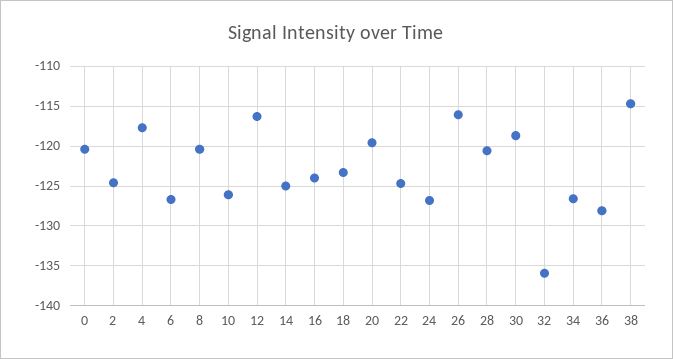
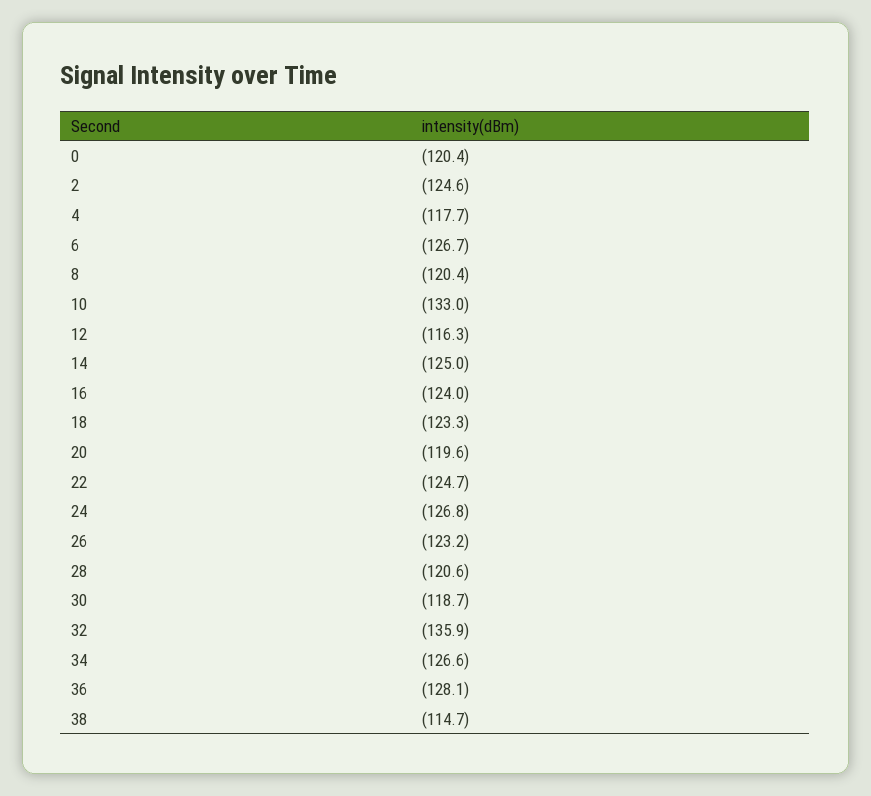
  {
    "0": -120.4,
    "2": -124.6,
    "4": -117.7,
    "6": -126.7,
    "8": -120.4,
-   "10": -126,
+   "10": -133,
    "12": -116.3,
    "14": -125,
    "16": -124,
    "18": -123.3,
    "20": -119.6,
    "22": -124.7,
    "24": -126.8,
-   "26": -116,
+   "26": -123.2,
    "28": -120.6,
    "30": -118.7,
    "32": -135.9,
    "34": -126.6,
    "36": -128.1,
    "38": -114.7
  }

